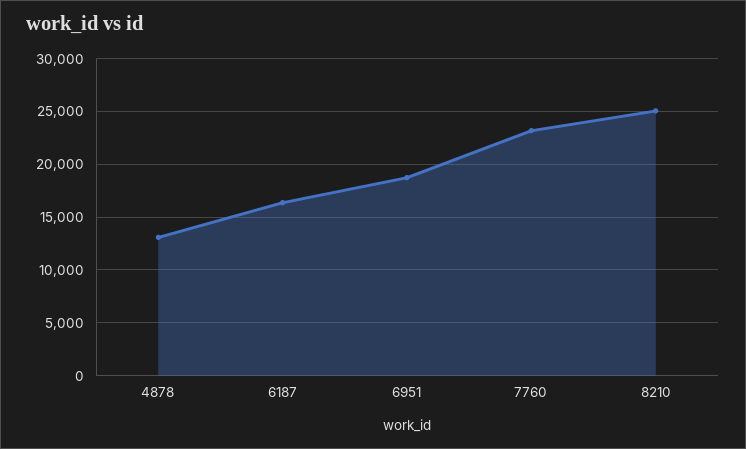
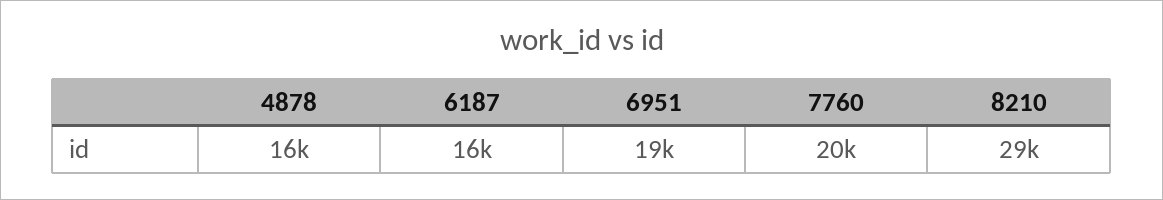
  {
-   "4878": 13000,
+   "4878": 16000,
    "6187": 16000,
    "6951": 19000,
-   "7760": 23000,
+   "7760": 20000,
-   "8210": 25000
+   "8210": 29000
  }

